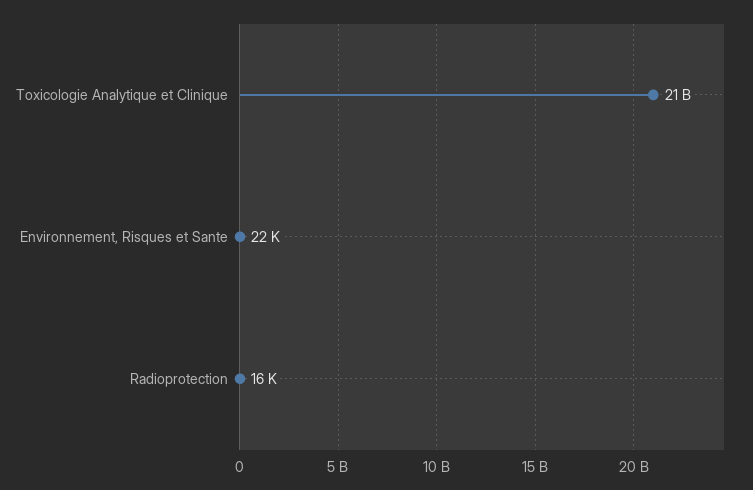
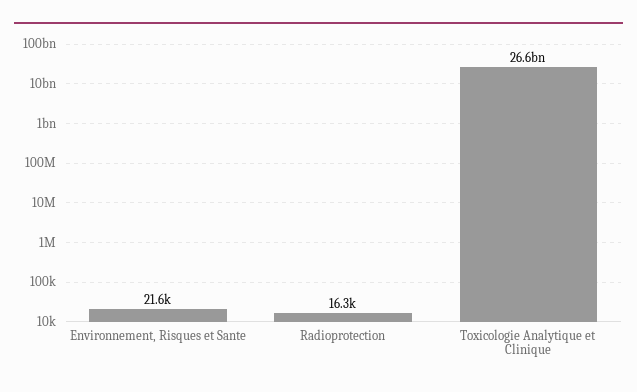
  {
-   "Toxicologie Analytique et Clinique": 21000000000,
+   "Toxicologie Analytique et Clinique": 26600000000,
    "Environnement, Risques et Sante": 21600,
    "Radioprotection": 16300
  }

